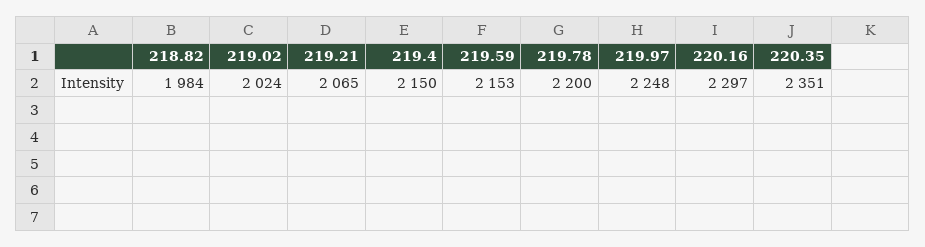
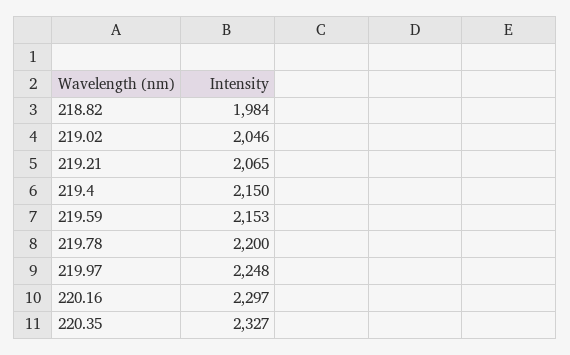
  {
    "218.82": 1984,
-   "219.02": 2024,
+   "219.02": 2046,
    "219.21": 2065,
    "219.4": 2150,
    "219.59": 2153,
    "219.78": 2200,
    "219.97": 2248,
    "220.16": 2297,
-   "220.35": 2351
+   "220.35": 2327
  }

